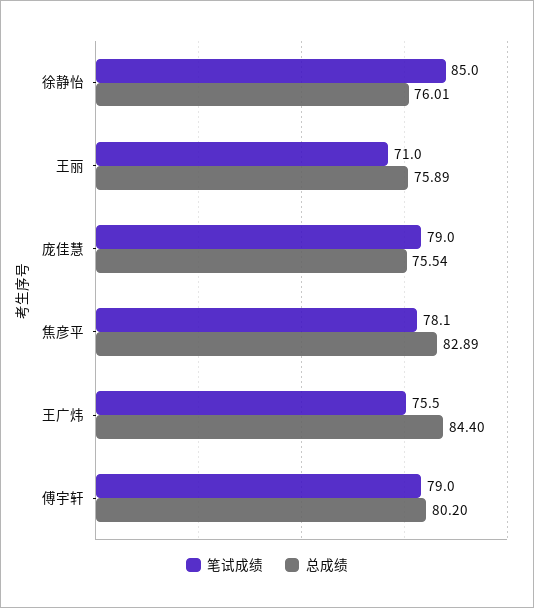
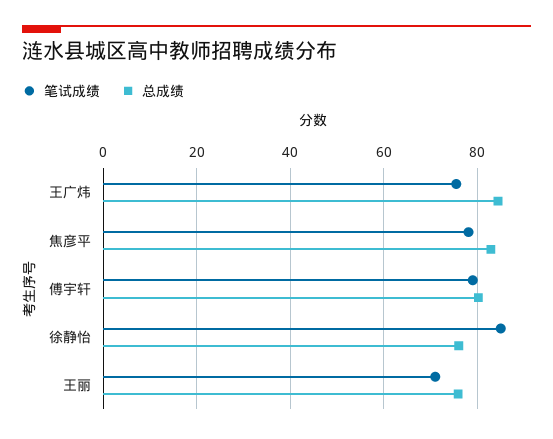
  {
    "笔试成绩": {
      "徐静怡": 85,
      "王丽": 71,
-     "庞佳慧": 79,
      "焦彦平": 78.1,
      "王广炜": 75.5,
      "傅宇轩": 79
    },
    "总成绩": {
      "徐静怡": 76.01,
      "王丽": 75.89,
-     "庞佳慧": 75.54,
      "焦彦平": 82.89,
      "王广炜": 84.4,
      "傅宇轩": 80.2
    }
  }

